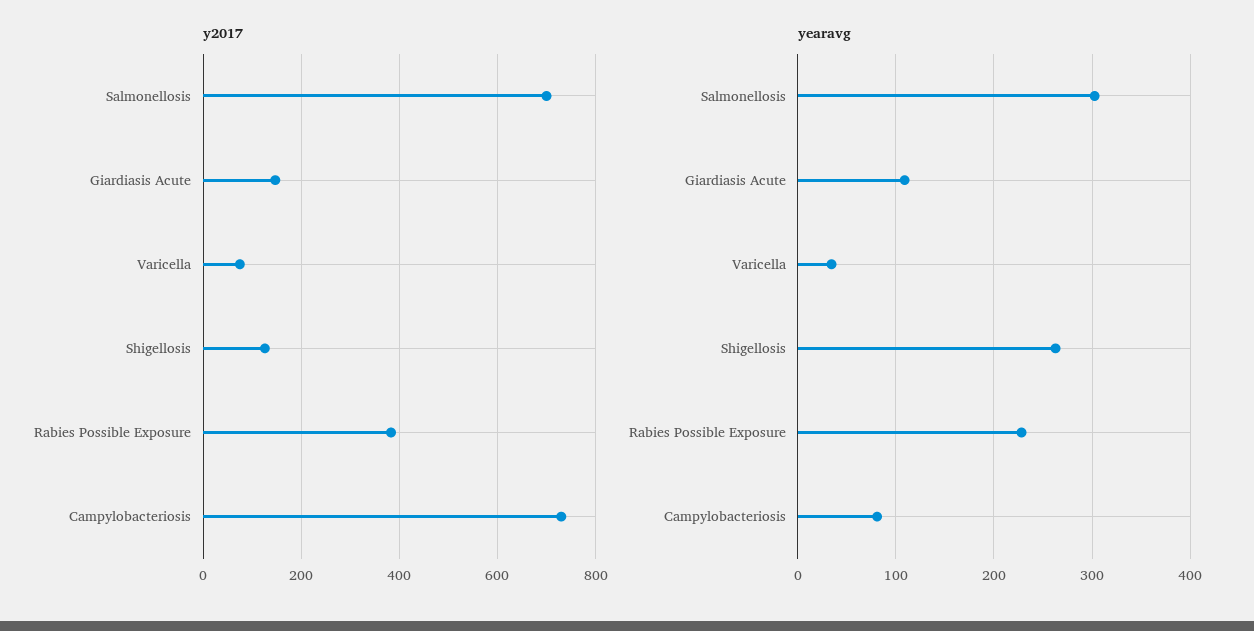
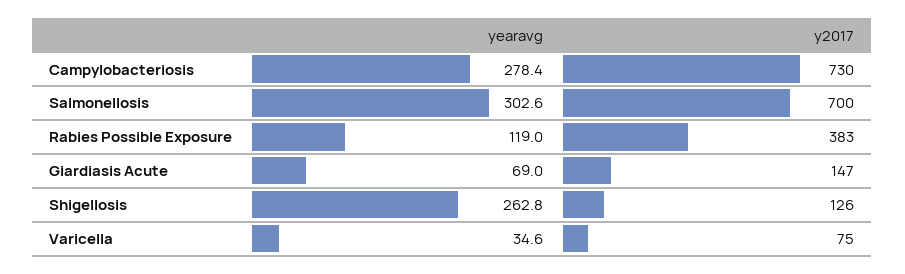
  {
    "y2017": {
      "Salmonellosis": 700,
      "Giardiasis Acute": 147,
      "Varicella": 75,
      "Shigellosis": 126,
      "Rabies Possible Exposure": 383,
      "Campylobacteriosis": 730
    },
    "yearavg": {
      "Salmonellosis": 302.6,
-     "Giardiasis Acute": 110,
+     "Giardiasis Acute": 69,
      "Varicella": 34.6,
      "Shigellosis": 262.8,
-     "Rabies Possible Exposure": 230,
+     "Rabies Possible Exposure": 119,
-     "Campylobacteriosis": 80
+     "Campylobacteriosis": 278.4
    }
  }

